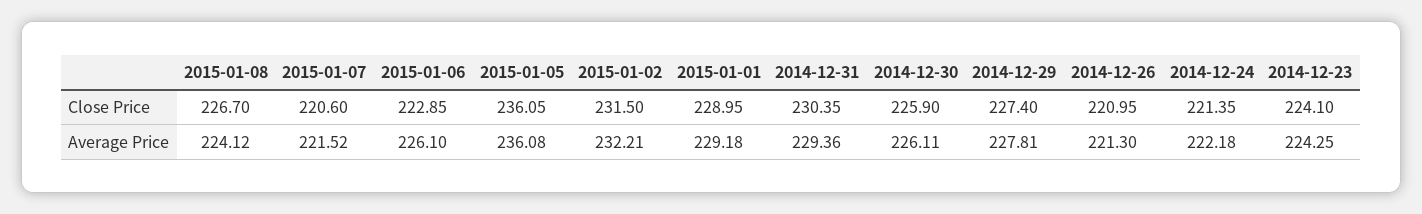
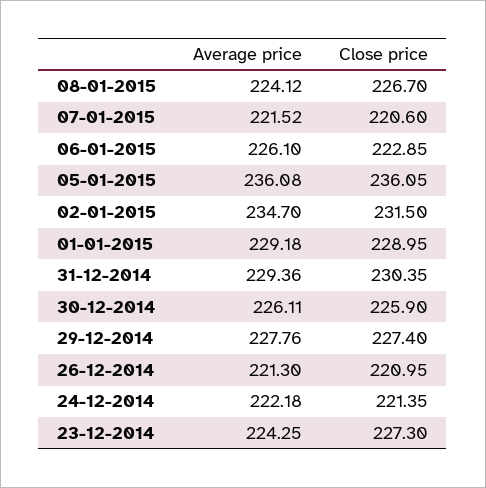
  {
    "2015-01-08": {
      "Close Price": 226.7,
      "Average Price": 224.12
    },
    "2015-01-07": {
      "Close Price": 220.6,
      "Average Price": 221.52
    },
    "2015-01-06": {
      "Close Price": 222.85,
      "Average Price": 226.1
    },
    "2015-01-05": {
      "Close Price": 236.05,
      "Average Price": 236.08
    },
    "2015-01-02": {
      "Close Price": 231.5,
-     "Average Price": 232.21
+     "Average Price": 234.7
    },
    "2015-01-01": {
      "Close Price": 228.95,
      "Average Price": 229.18
    },
    "2014-12-31": {
      "Close Price": 230.35,
      "Average Price": 229.36
    },
    "2014-12-30": {
      "Close Price": 225.9,
      "Average Price": 226.11
    },
    "2014-12-29": {
      "Close Price": 227.4,
-     "Average Price": 227.81
+     "Average Price": 227.76
    },
    "2014-12-26": {
      "Close Price": 220.95,
      "Average Price": 221.3
    },
    "2014-12-24": {
      "Close Price": 221.35,
      "Average Price": 222.18
    },
    "2014-12-23": {
-     "Close Price": 224.1,
+     "Close Price": 227.3,
      "Average Price": 224.25
    }
  }

